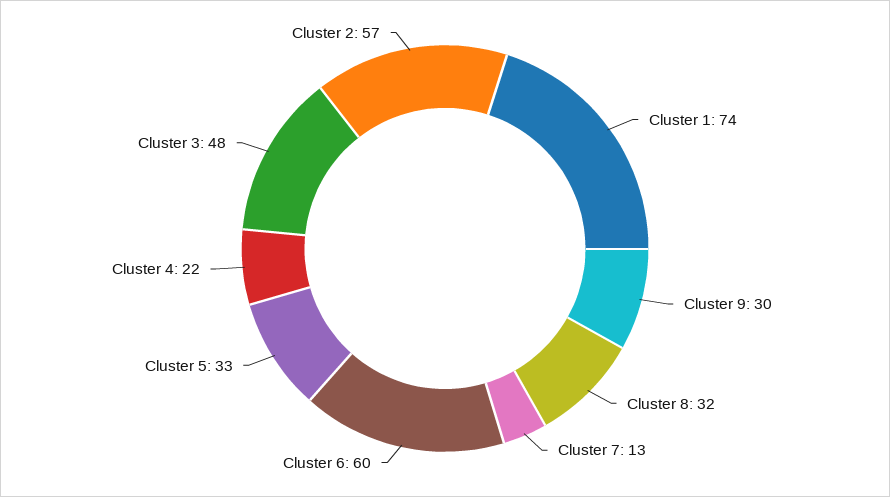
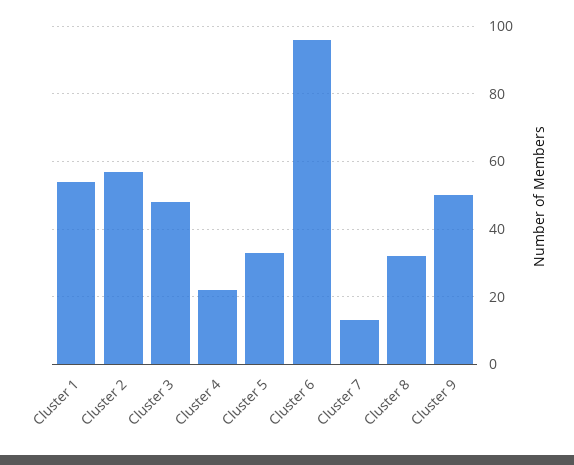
  {
-   "Cluster 1": 74,
+   "Cluster 1": 55,
-   "Cluster 9": 30,
+   "Cluster 9": 50,
    "Cluster 8": 32,
    "Cluster 7": 13,
-   "Cluster 6": 60,
+   "Cluster 6": 95,
    "Cluster 5": 33,
    "Cluster 4": 22,
    "Cluster 3": 48,
    "Cluster 2": 57
  }

